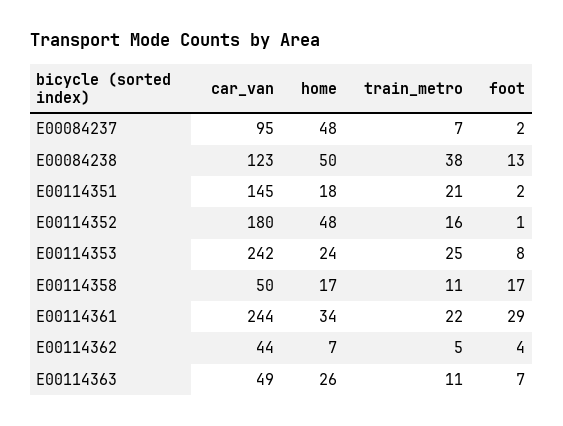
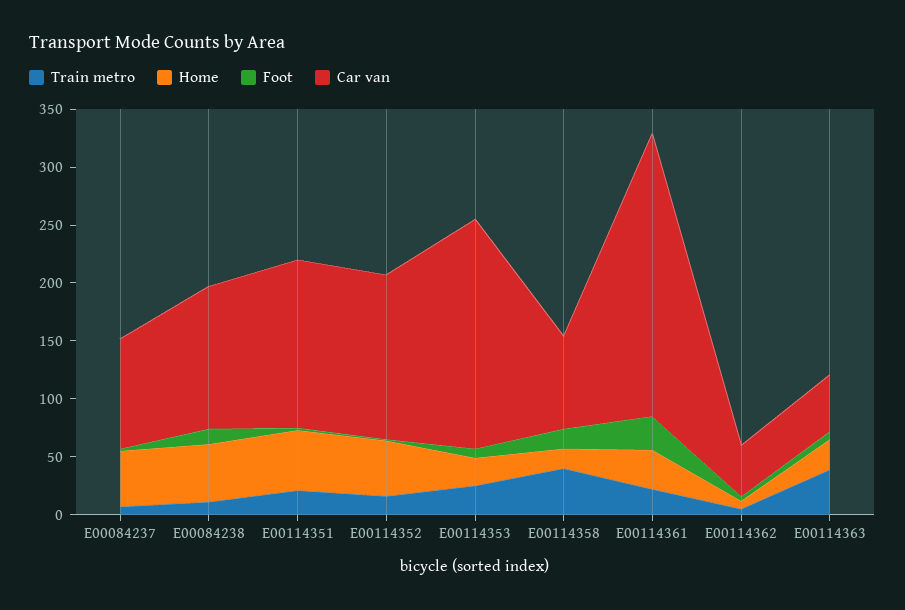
  {
    "car_van": {
      "E00084237": 95,
      "E00084238": 123,
      "E00114351": 145,
-     "E00114352": 180,
+     "E00114352": 140,
-     "E00114353": 242,
+     "E00114353": 200,
-     "E00114358": 50,
+     "E00114358": 80,
      "E00114361": 244,
      "E00114362": 44,
      "E00114363": 49
    },
    "home": {
      "E00084237": 48,
      "E00084238": 50,
-     "E00114351": 18,
+     "E00114351": 50,
      "E00114352": 48,
      "E00114353": 24,
      "E00114358": 17,
      "E00114361": 34,
      "E00114362": 7,
      "E00114363": 26
    },
    "train_metro": {
      "E00084237": 7,
-     "E00084238": 38,
+     "E00084238": 10,
      "E00114351": 21,
      "E00114352": 16,
      "E00114353": 25,
-     "E00114358": 11,
+     "E00114358": 40,
      "E00114361": 22,
      "E00114362": 5,
-     "E00114363": 11
+     "E00114363": 40
    },
    "foot": {
      "E00084237": 2,
      "E00084238": 13,
      "E00114351": 2,
      "E00114352": 1,
      "E00114353": 8,
      "E00114358": 17,
      "E00114361": 29,
      "E00114362": 4,
      "E00114363": 7
    }
  }

